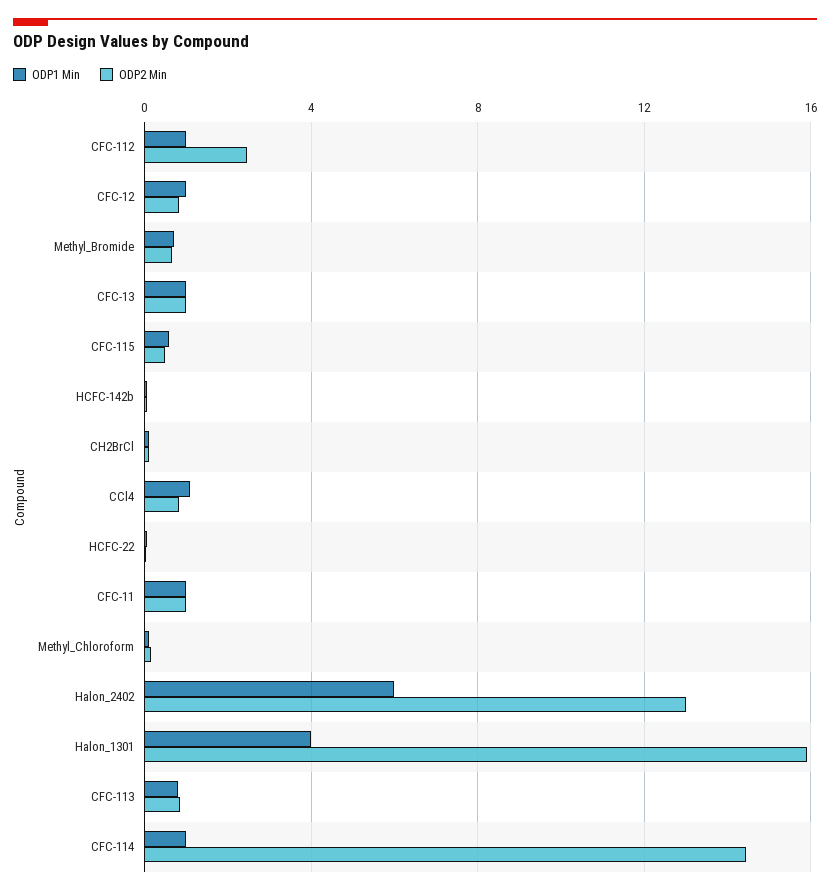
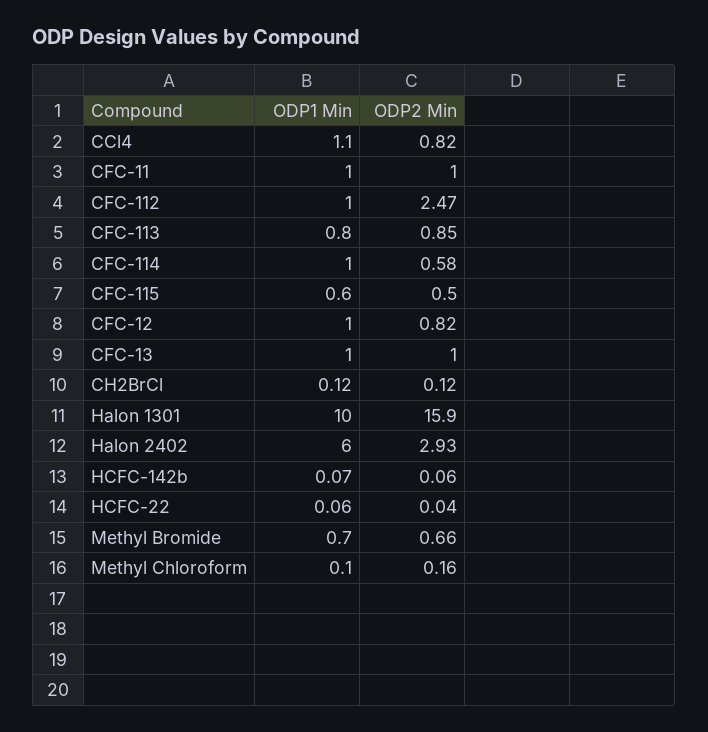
  {
    "ODP1 Min": {
      "CFC-112": 1,
      "CFC-12": 1,
      "Methyl_Bromide": 0.7,
      "CFC-13": 1,
      "CFC-115": 0.6,
      "HCFC-142b": 0.07,
      "CH2BrCl": 0.12,
      "CCl4": 1.1,
      "HCFC-22": 0.06,
      "CFC-11": 1,
      "Methyl_Chloroform": 0.1,
      "Halon_2402": 6,
-     "Halon_1301": 4,
+     "Halon_1301": 10,
      "CFC-113": 0.8,
      "CFC-114": 1
    },
    "ODP2 Min": {
      "CFC-112": 2.47,
      "CFC-12": 0.82,
      "Methyl_Bromide": 0.66,
      "CFC-13": 1,
      "CFC-115": 0.5,
      "HCFC-142b": 0.06,
      "CH2BrCl": 0.12,
      "CCl4": 0.82,
      "HCFC-22": 0.04,
      "CFC-11": 1,
      "Methyl_Chloroform": 0.16,
-     "Halon_2402": 13,
+     "Halon_2402": 2.93,
      "Halon_1301": 15.9,
      "CFC-113": 0.85,
-     "CFC-114": 14.5
+     "CFC-114": 0.58
    }
  }

